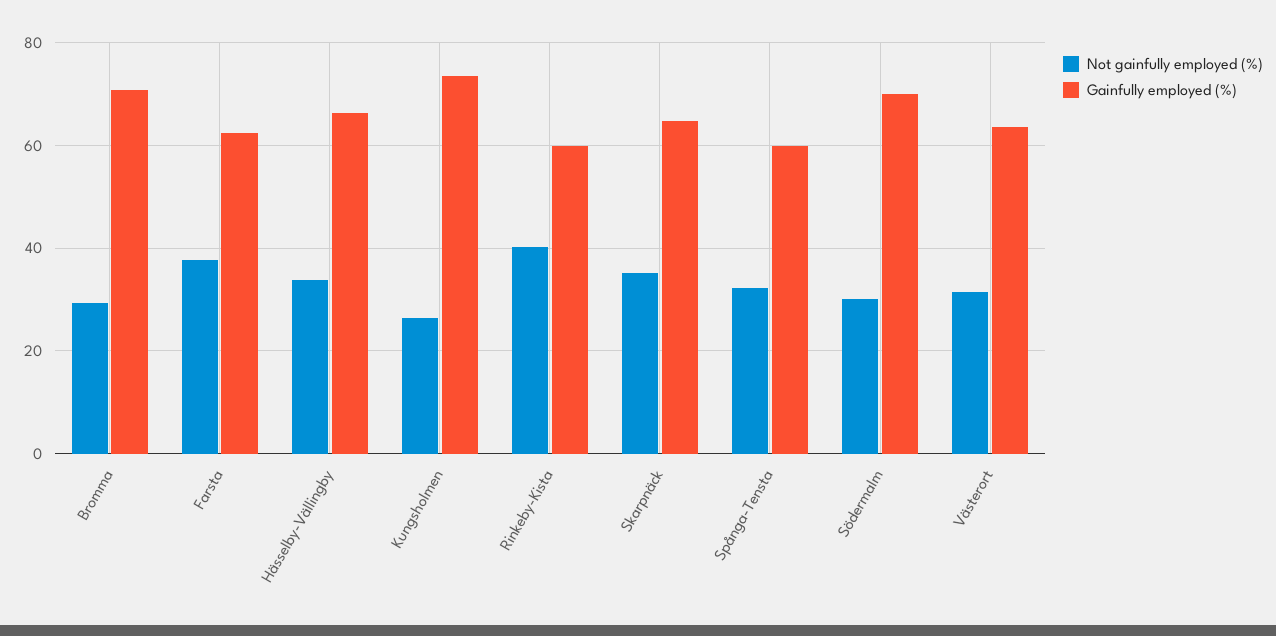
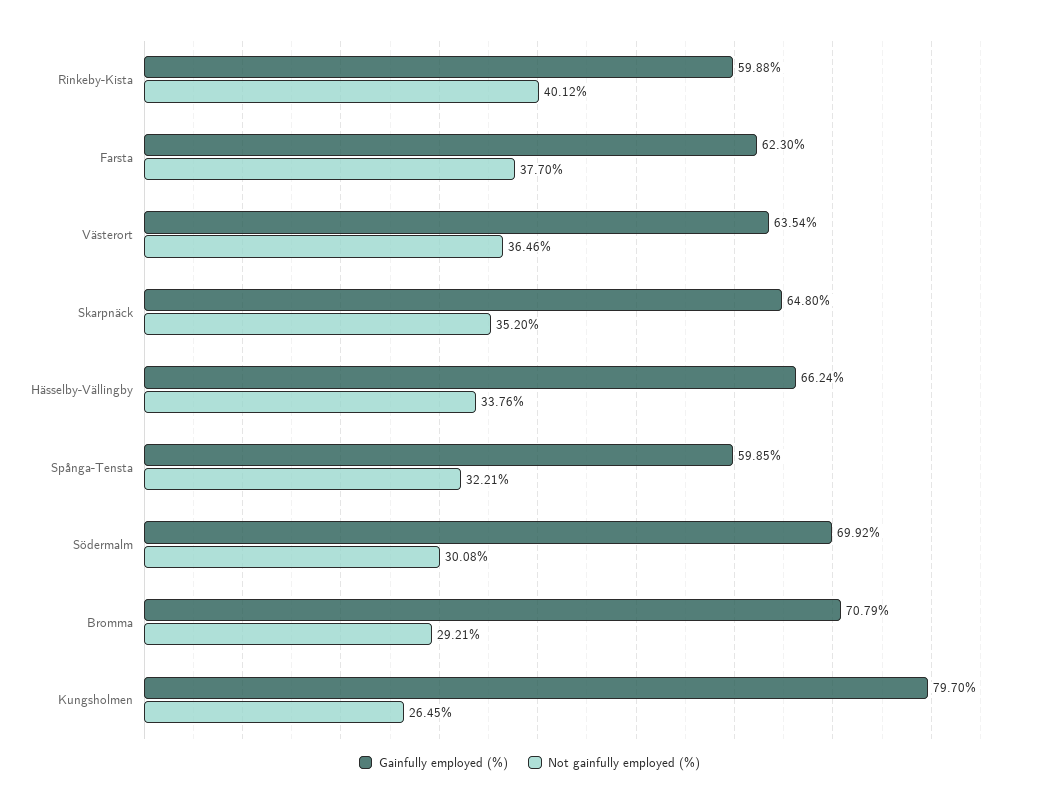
  {
    "Not gainfully employed (%)": {
      "Bromma": 29.21,
      "Farsta": 37.7,
      "Hässelby-Vällingby": 33.76,
      "Kungsholmen": 26.45,
      "Rinkeby-Kista": 40.12,
      "Skarpnäck": 35.2,
      "Spånga-Tensta": 32.21,
      "Södermalm": 30.08,
-     "Västerort": 32
+     "Västerort": 36.46
    },
    "Gainfully employed (%)": {
      "Bromma": 70.79,
      "Farsta": 62.3,
      "Hässelby-Vällingby": 66.24,
-     "Kungsholmen": 74,
+     "Kungsholmen": 79.7,
      "Rinkeby-Kista": 59.88,
      "Skarpnäck": 64.8,
      "Spånga-Tensta": 59.85,
      "Södermalm": 69.92,
      "Västerort": 63.54
    }
  }

